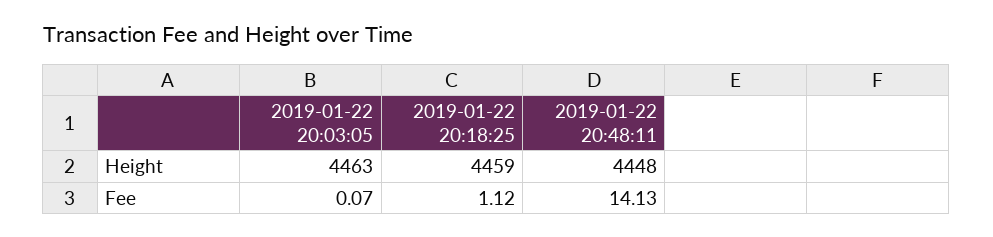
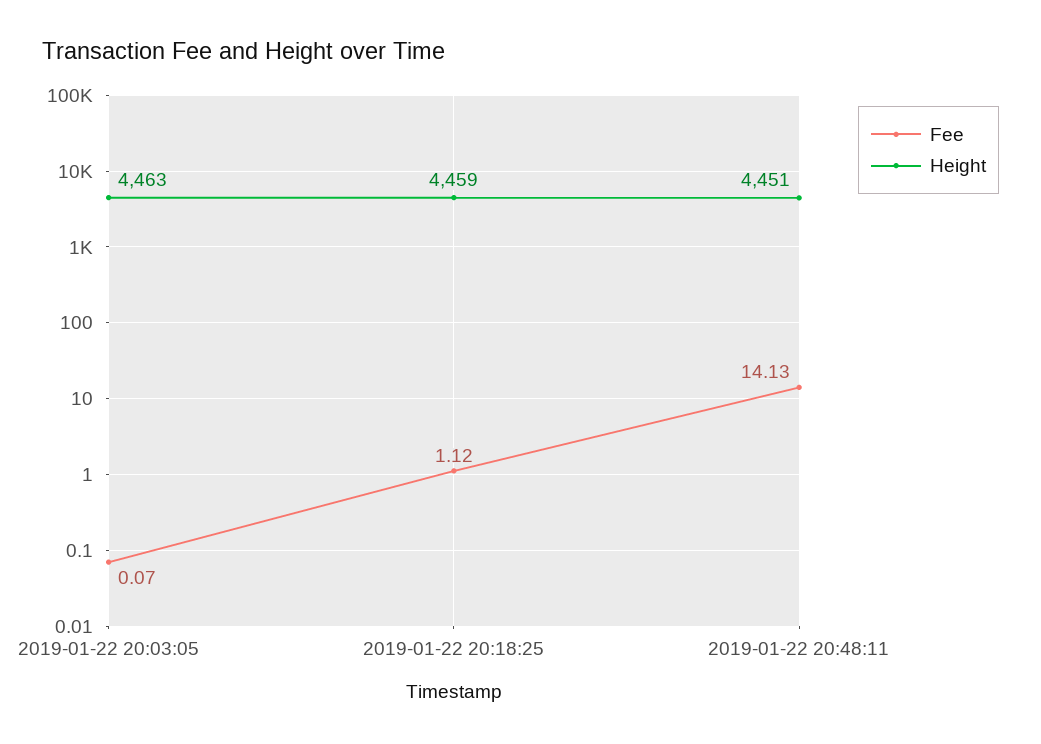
  {
    "Height": {
      "2019-01-22 20:03:05": 4463,
      "2019-01-22 20:18:25": 4459,
-     "2019-01-22 20:48:11": 4448
+     "2019-01-22 20:48:11": 4451
    },
    "Fee": {
      "2019-01-22 20:03:05": 0.07,
      "2019-01-22 20:18:25": 1.12,
      "2019-01-22 20:48:11": 14.13
    }
  }

